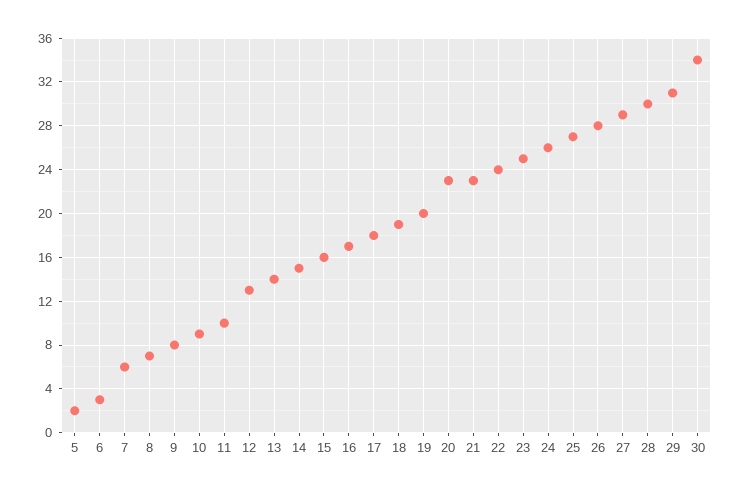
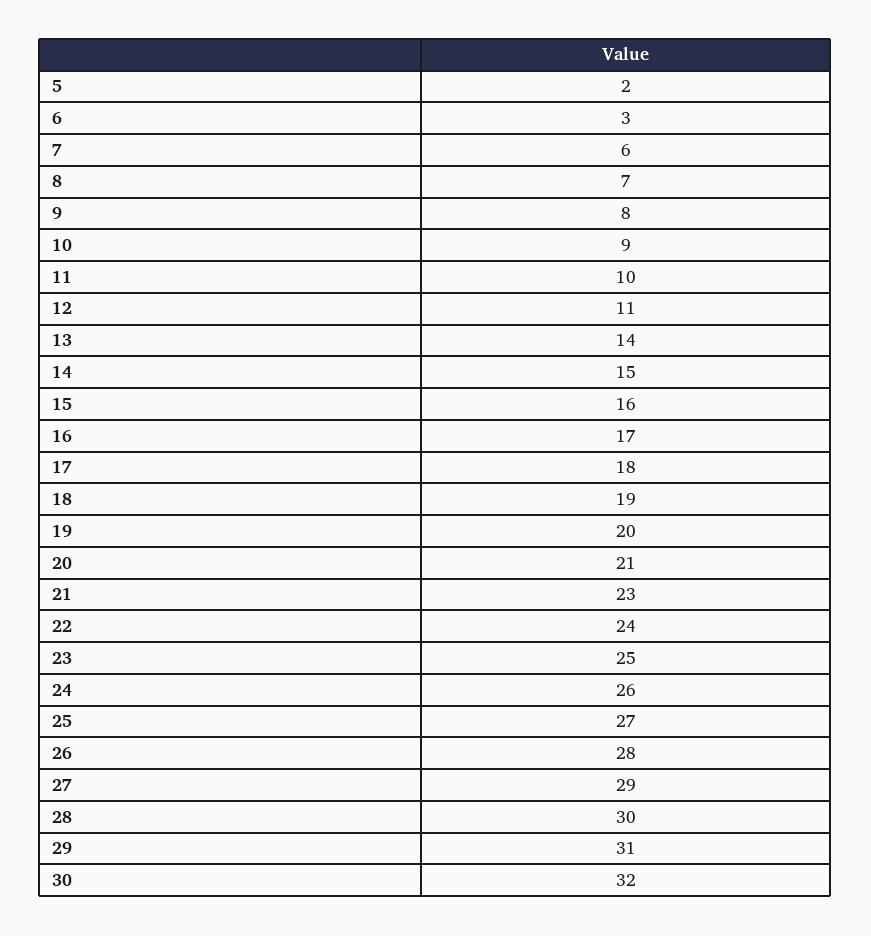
  {
    "5": 2,
    "6": 3,
    "7": 6,
    "8": 7,
    "9": 8,
    "10": 9,
    "11": 10,
-   "12": 13,
+   "12": 11,
    "13": 14,
    "14": 15,
    "15": 16,
    "16": 17,
    "17": 18,
    "18": 19,
    "19": 20,
-   "20": 23,
+   "20": 21,
    "21": 23,
    "22": 24,
    "23": 25,
    "24": 26,
    "25": 27,
    "26": 28,
    "27": 29,
    "28": 30,
    "29": 31,
-   "30": 34
+   "30": 32
  }

